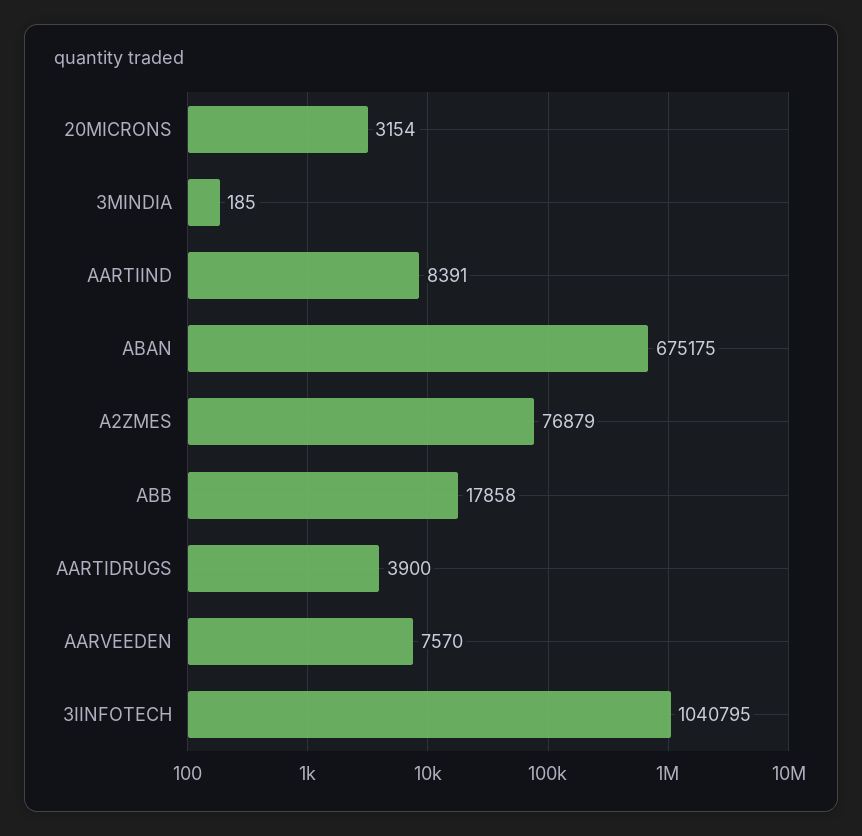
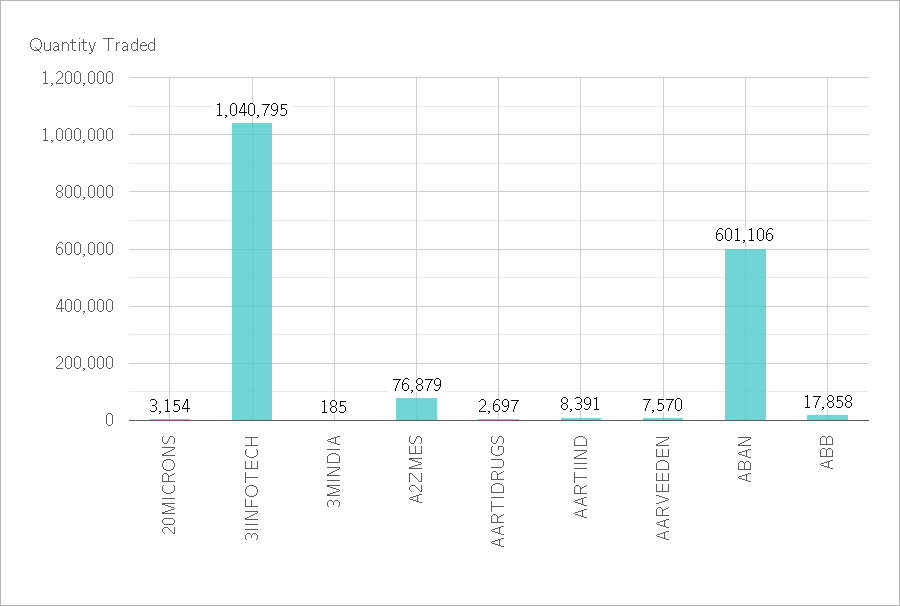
  {
    "20MICRONS": 3154,
    "3MINDIA": 185,
    "AARTIIND": 8391,
-   "ABAN": 675175,
+   "ABAN": 601106,
    "A2ZMES": 76879,
    "ABB": 17858,
-   "AARTIDRUGS": 3900,
+   "AARTIDRUGS": 2697,
    "AARVEEDEN": 7570,
    "3IINFOTECH": 1040795
  }

